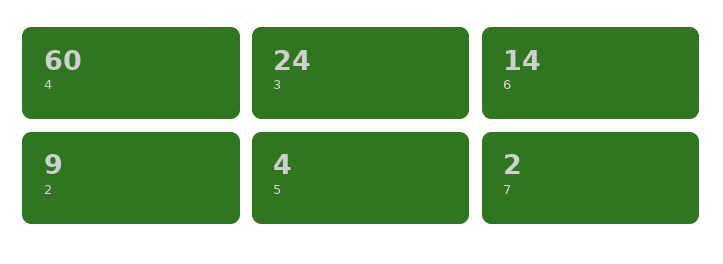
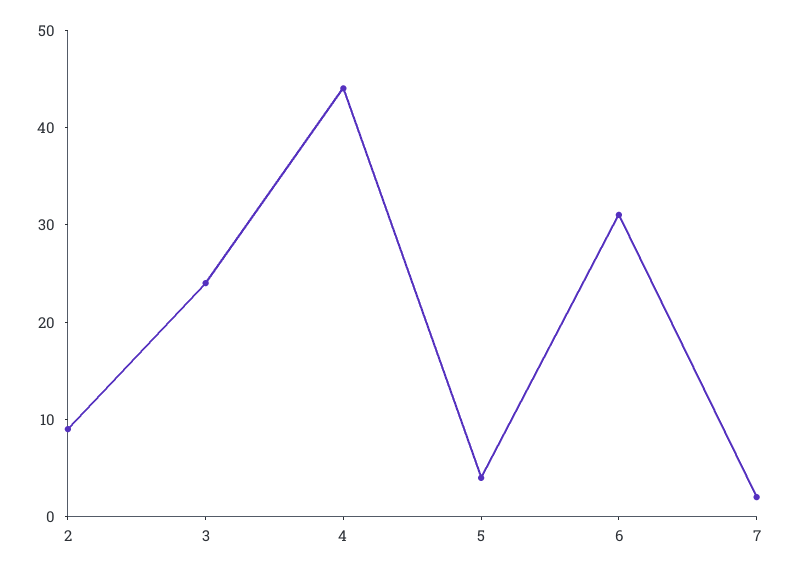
  {
-   "4": 60,
+   "4": 44,
    "3": 24,
-   "6": 14,
+   "6": 31,
    "2": 9,
    "5": 4,
    "7": 2
  }

